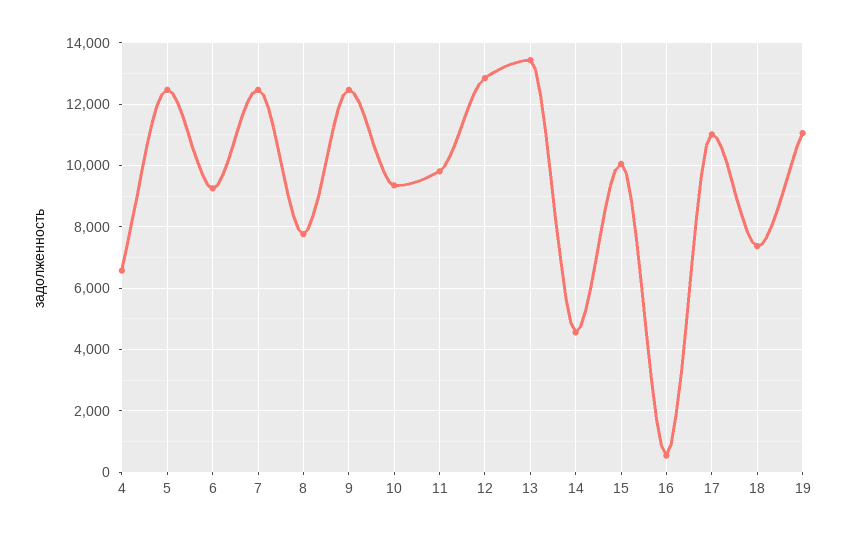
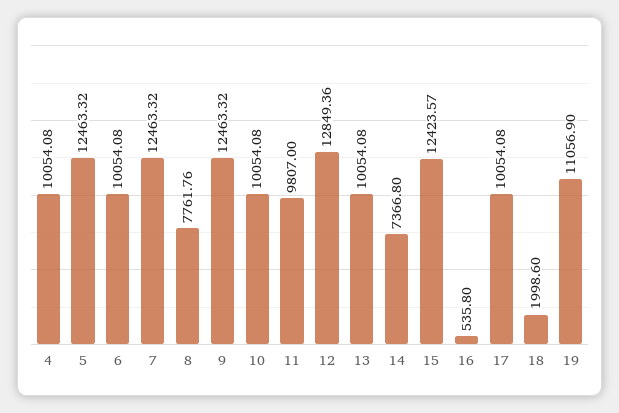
  {
-   "4": 6600,
+   "4": 10054.08,
    "5": 12463.32,
-   "6": 9200,
+   "6": 10054.08,
    "7": 12463.32,
    "8": 7761.76,
    "9": 12463.32,
-   "10": 9400,
+   "10": 10054.08,
    "11": 9807,
    "12": 12849.36,
-   "13": 13400,
+   "13": 10054.08,
-   "14": 4600,
+   "14": 7366.8,
-   "15": 10000,
+   "15": 12423.57,
    "16": 535.8,
-   "17": 11000,
+   "17": 10054.08,
-   "18": 7400,
+   "18": 1998.6,
    "19": 11056.9
  }

